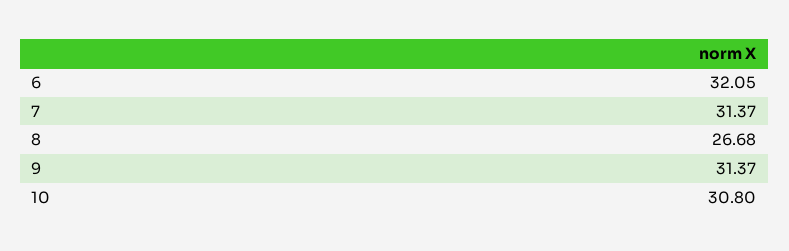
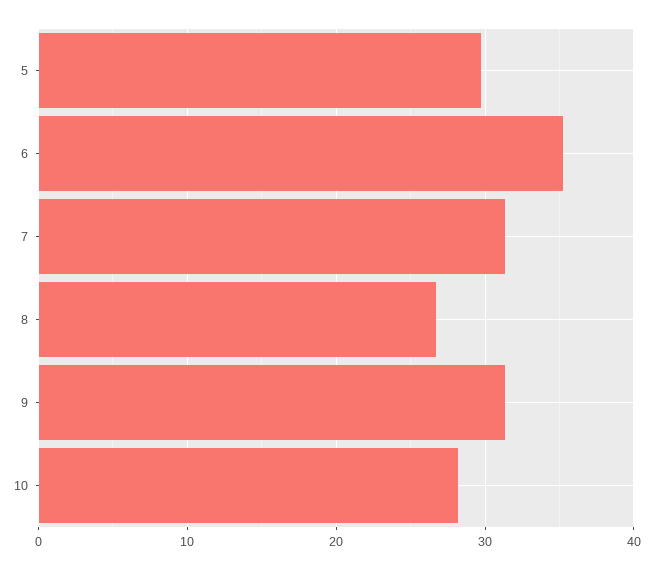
  {
-   "6": 32.05,
+   "6": 35,
    "7": 31.37,
    "8": 26.68,
    "9": 31.37,
-   "10": 30.8
+   "10": 28,
+   "5": 30
  }

